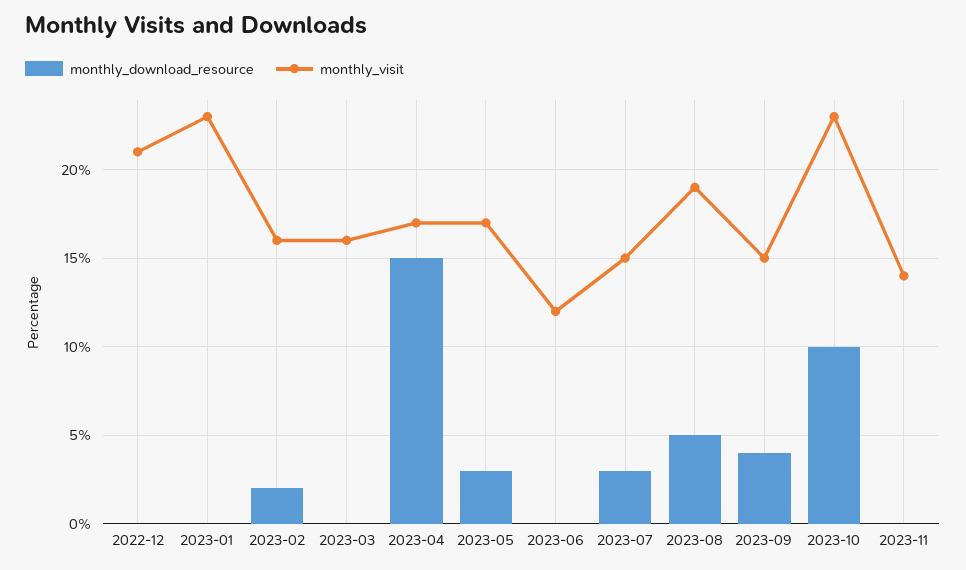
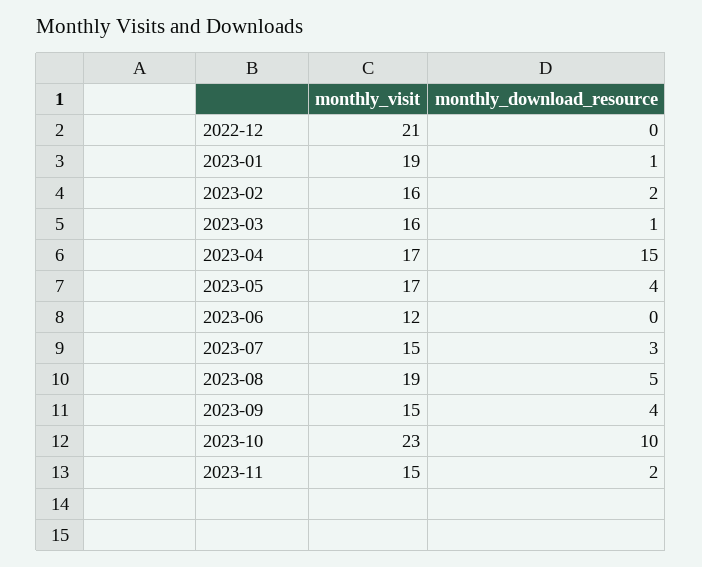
  {
    "monthly_download_resource": {
      "2022-12": 0,
-     "2023-01": 0,
+     "2023-01": 1,
      "2023-02": 2,
-     "2023-03": 0,
+     "2023-03": 1,
      "2023-04": 15,
-     "2023-05": 3,
+     "2023-05": 4,
      "2023-06": 0,
      "2023-07": 3,
      "2023-08": 5,
      "2023-09": 4,
      "2023-10": 10,
-     "2023-11": 0
+     "2023-11": 2
    },
    "monthly_visit": {
      "2022-12": 21,
-     "2023-01": 23,
+     "2023-01": 19,
      "2023-02": 16,
      "2023-03": 16,
      "2023-04": 17,
      "2023-05": 17,
      "2023-06": 12,
      "2023-07": 15,
      "2023-08": 19,
      "2023-09": 15,
      "2023-10": 23,
-     "2023-11": 14
+     "2023-11": 15
    }
  }

